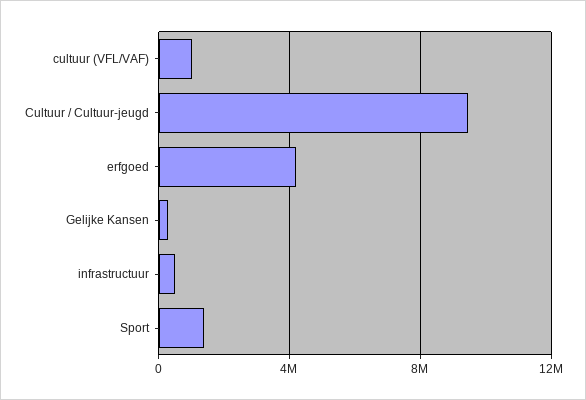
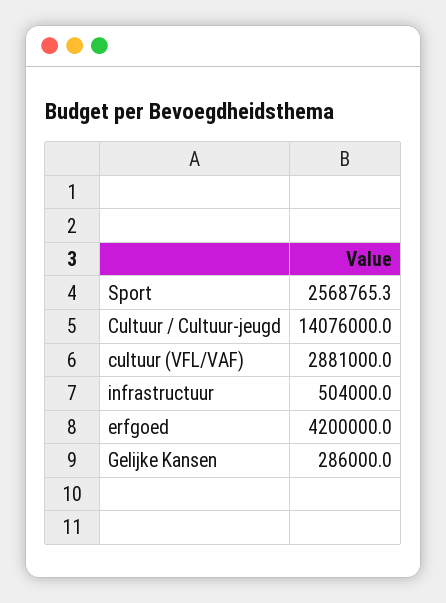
  {
-   "cultuur (VFL/VAF)": 1000000,
+   "cultuur (VFL/VAF)": 2881000,
-   "Cultuur / Cultuur-jeugd": 9500000,
+   "Cultuur / Cultuur-jeugd": 14076000,
    "erfgoed": 4200000,
    "Gelijke Kansen": 286000,
    "infrastructuur": 504000,
-   "Sport": 1500000
+   "Sport": 2568765.3
  }

